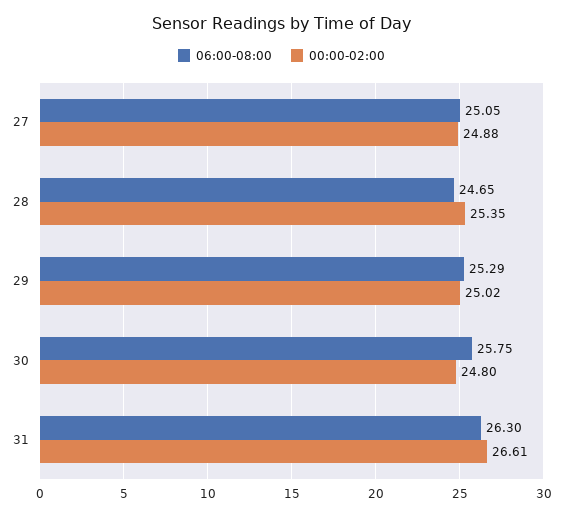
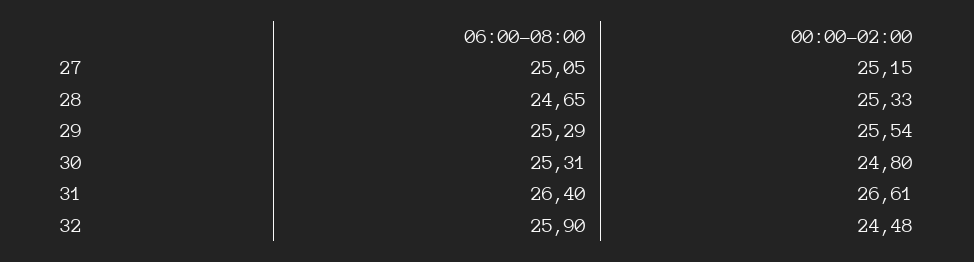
  {
    "06:00-08:00": {
      "27": 25.05,
      "28": 24.65,
      "29": 25.29,
-     "30": 25.75,
+     "30": 25.31,
-     "31": 26.3
+     "31": 26.4,
+     "32": 25.9
    },
    "00:00-02:00": {
-     "27": 24.88,
+     "27": 25.15,
-     "28": 25.35,
+     "28": 25.33,
-     "29": 25.02,
+     "29": 25.54,
      "30": 24.8,
-     "31": 26.61
+     "31": 26.61,
+     "32": 24.48
    }
  }

